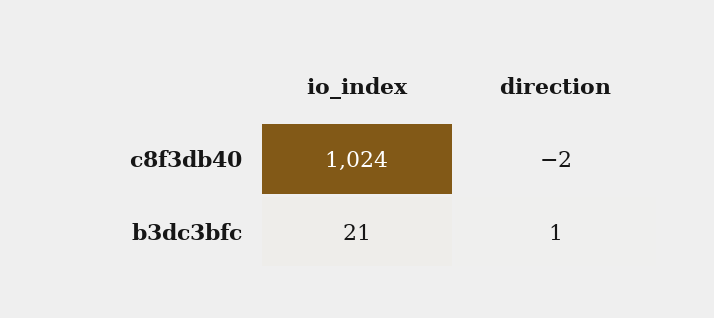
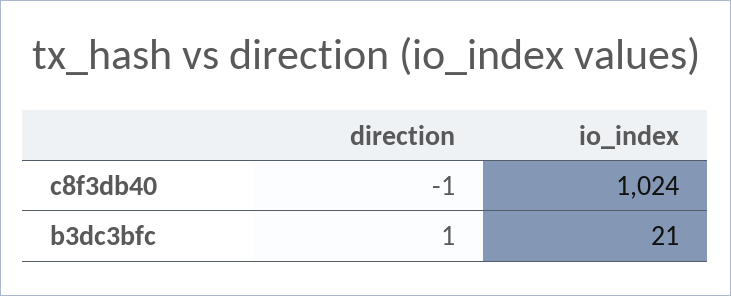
  {
    "io_index": {
      "c8f3db40": 1024,
      "b3dc3bfc": 21
    },
    "direction": {
-     "c8f3db40": -2,
+     "c8f3db40": -1,
      "b3dc3bfc": 1
    }
  }

